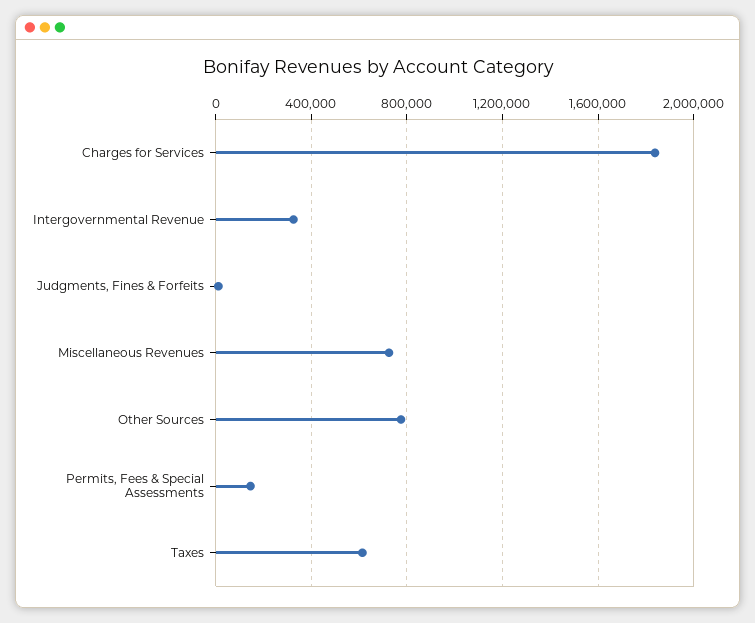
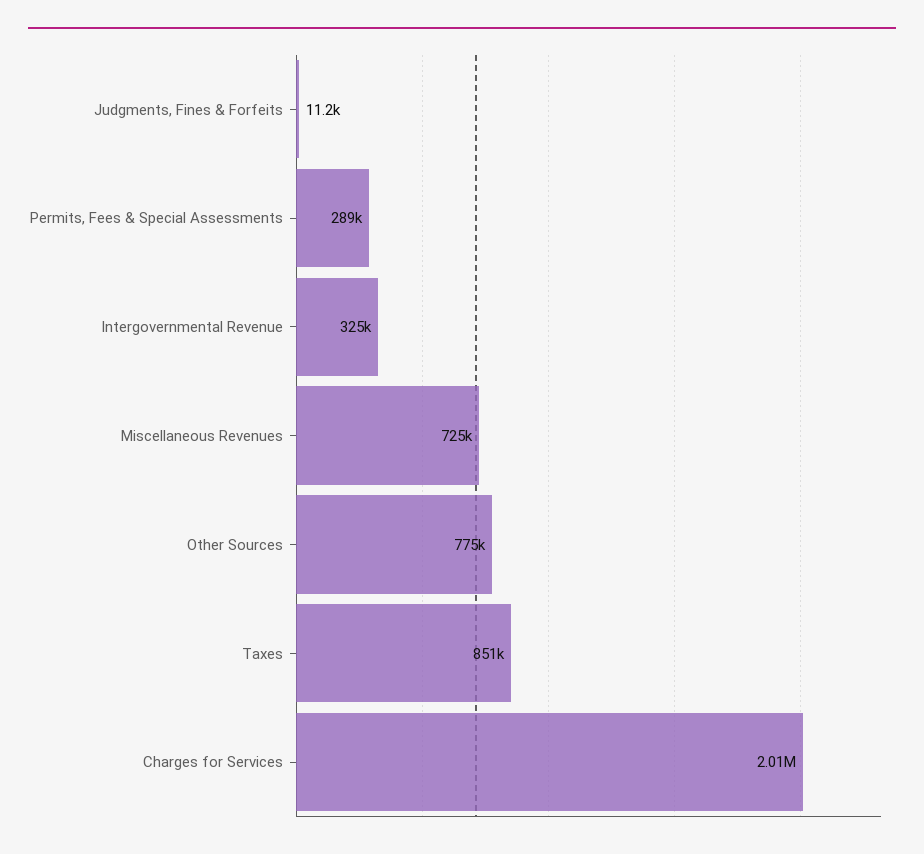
  {
-   "Charges for Services": 1850000,
+   "Charges for Services": 2010000,
    "Intergovernmental Revenue": 325000,
    "Judgments, Fines & Forfeits": 11200,
    "Miscellaneous Revenues": 725000,
    "Other Sources": 775000,
-   "Permits, Fees & Special Assessments": 150000,
+   "Permits, Fees & Special Assessments": 289000,
-   "Taxes": 600000
+   "Taxes": 851000
  }

